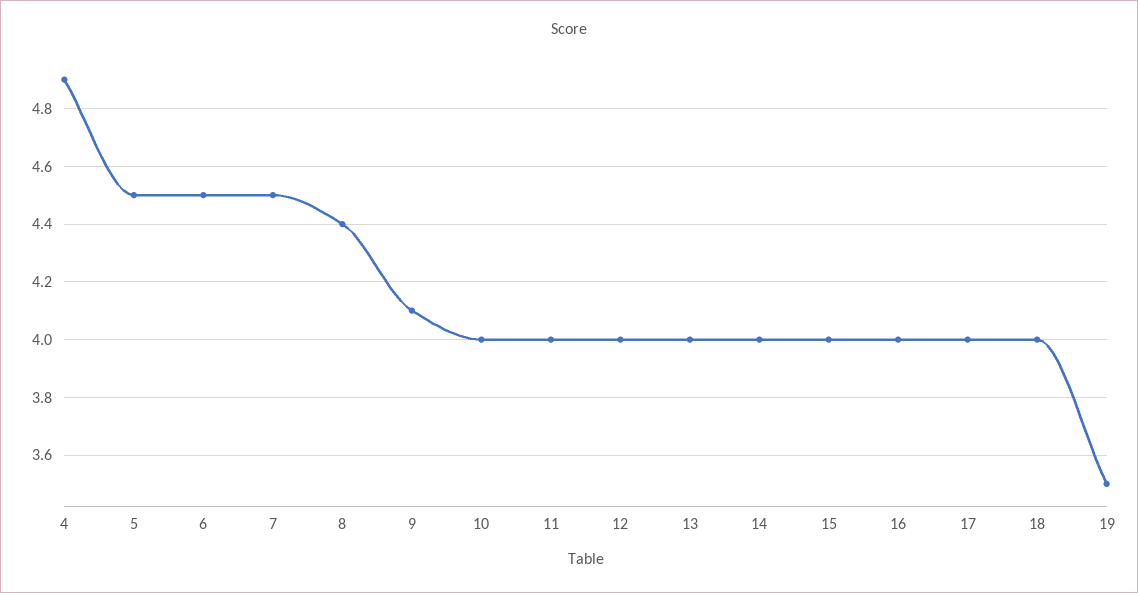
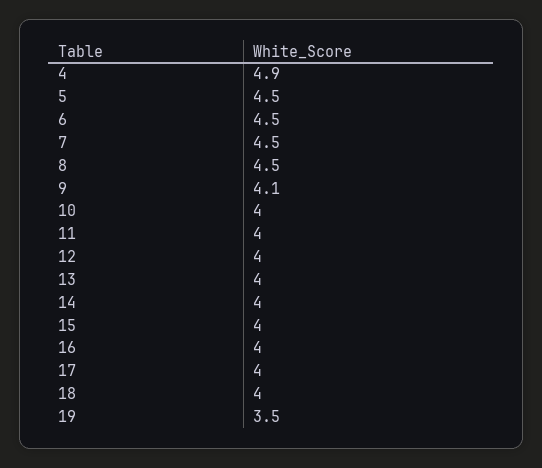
  {
    "4": 4.9,
    "5": 4.5,
    "6": 4.5,
    "7": 4.5,
-   "8": 4.4,
+   "8": 4.5,
    "9": 4.1,
    "10": 4,
    "11": 4,
    "12": 4,
    "13": 4,
    "14": 4,
    "15": 4,
    "16": 4,
    "17": 4,
    "18": 4,
    "19": 3.5
  }

